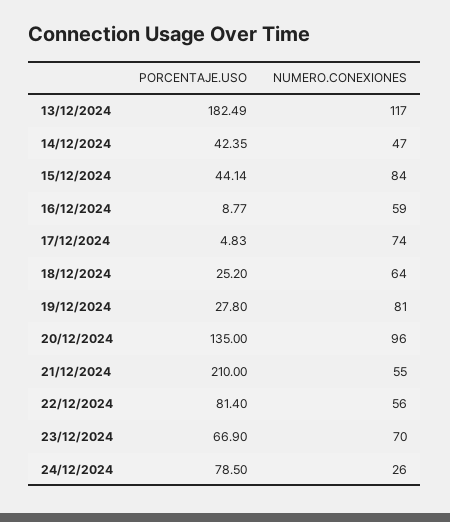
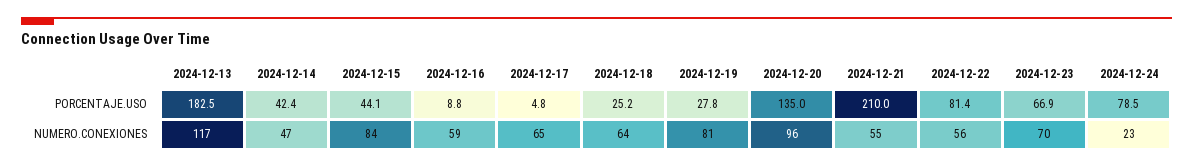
  {
    "PORCENTAJE.USO": {
      "13/12/2024": 182.49,
      "14/12/2024": 42.35,
      "15/12/2024": 44.14,
      "16/12/2024": 8.77,
      "17/12/2024": 4.83,
      "18/12/2024": 25.2,
      "19/12/2024": 27.8,
      "20/12/2024": 135,
      "21/12/2024": 210,
      "22/12/2024": 81.4,
      "23/12/2024": 66.9,
      "24/12/2024": 78.5
    },
    "NUMERO.CONEXIONES": {
      "13/12/2024": 117,
      "14/12/2024": 47,
      "15/12/2024": 84,
      "16/12/2024": 59,
-     "17/12/2024": 74,
+     "17/12/2024": 65,
      "18/12/2024": 64,
      "19/12/2024": 81,
      "20/12/2024": 96,
      "21/12/2024": 55,
      "22/12/2024": 56,
      "23/12/2024": 70,
-     "24/12/2024": 26
+     "24/12/2024": 23
    }
  }

